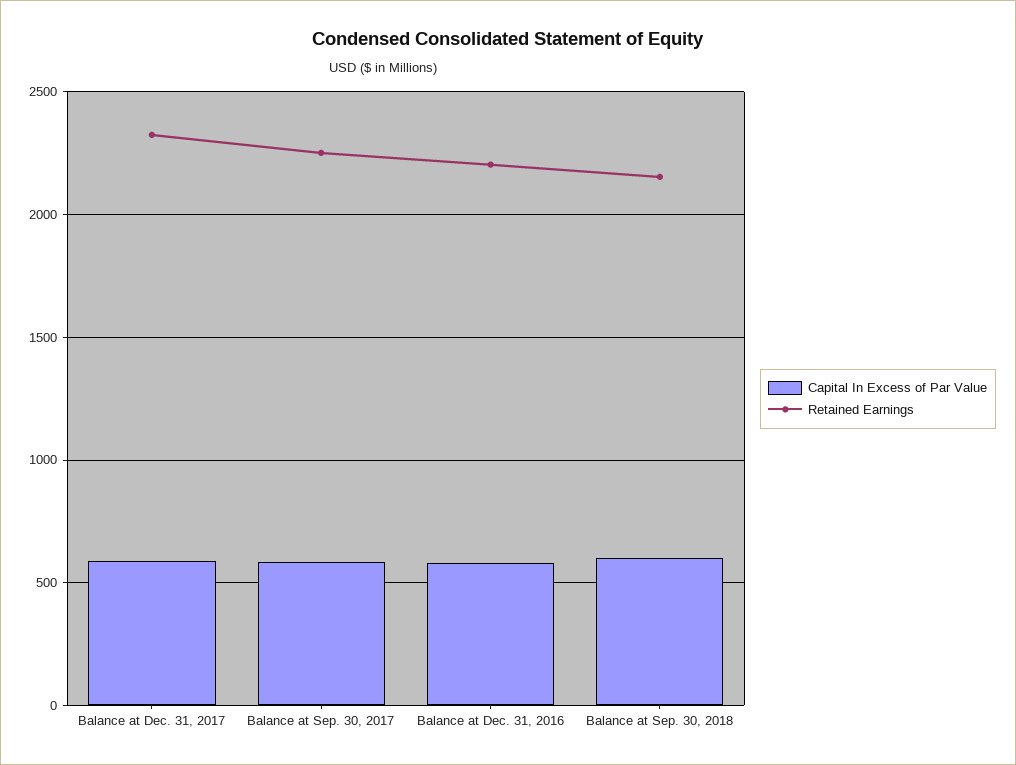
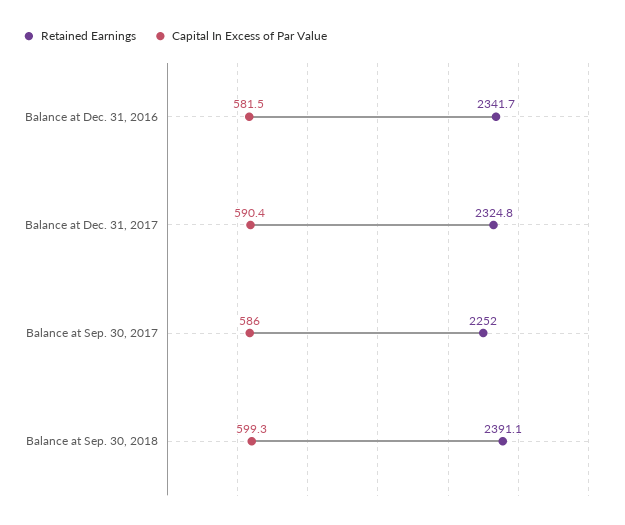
  {
    "Capital In Excess of Par Value": {
      "Balance at Dec. 31, 2017": 590.4,
      "Balance at Sep. 30, 2017": 586,
      "Balance at Dec. 31, 2016": 581.5,
      "Balance at Sep. 30, 2018": 599.3
    },
    "Retained Earnings": {
      "Balance at Dec. 31, 2017": 2324.8,
      "Balance at Sep. 30, 2017": 2252,
-     "Balance at Dec. 31, 2016": 2200,
+     "Balance at Dec. 31, 2016": 2341.7,
-     "Balance at Sep. 30, 2018": 2150
+     "Balance at Sep. 30, 2018": 2391.1
    }
  }

